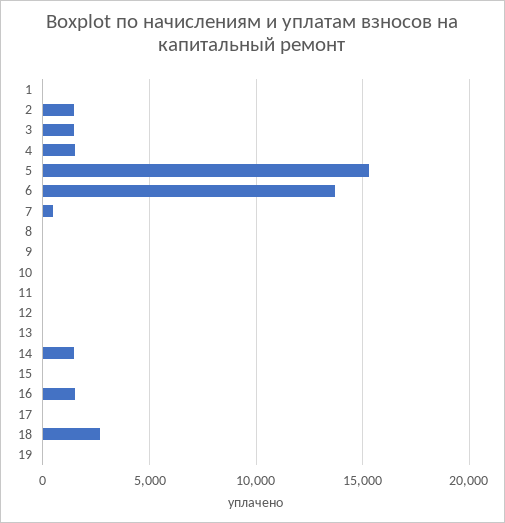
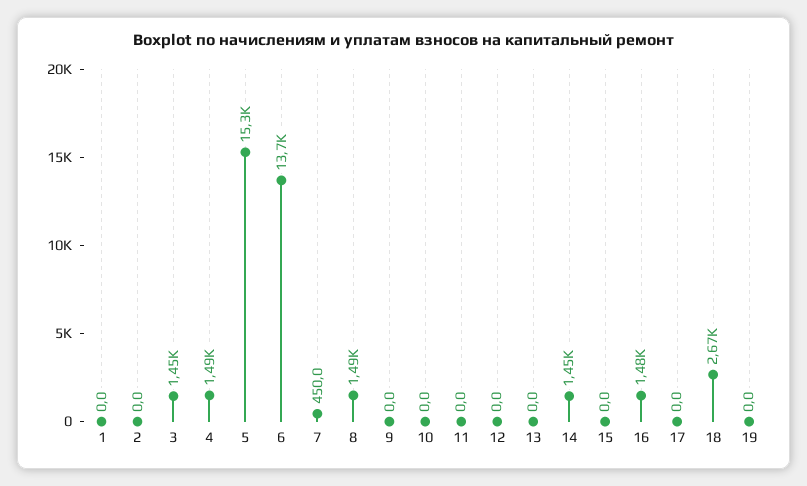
  {
    "1": 0,
-   "2": 1500,
+   "2": 0,
    "3": 1450,
    "4": 1490,
    "5": 15300,
    "6": 13700,
    "7": 450,
-   "8": 0,
+   "8": 1490,
    "9": 0,
    "10": 0,
    "11": 0,
    "12": 0,
    "13": 0,
    "14": 1450,
    "15": 0,
    "16": 1480,
    "17": 0,
    "18": 2670,
    "19": 0
  }

